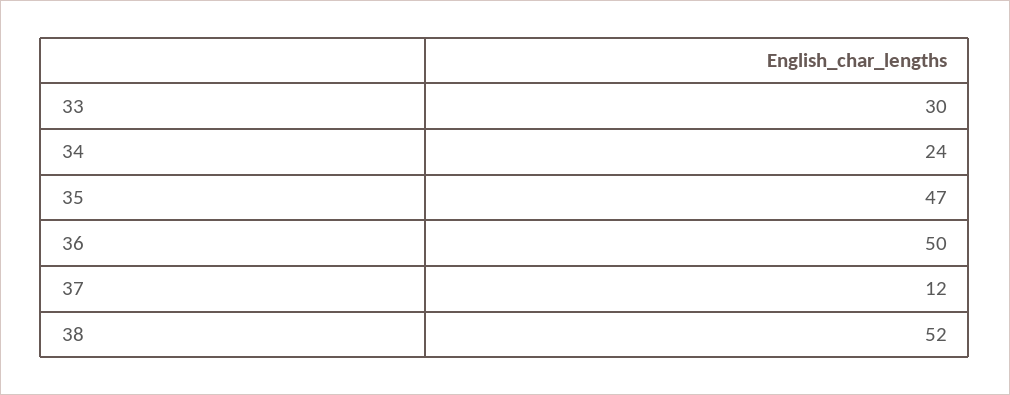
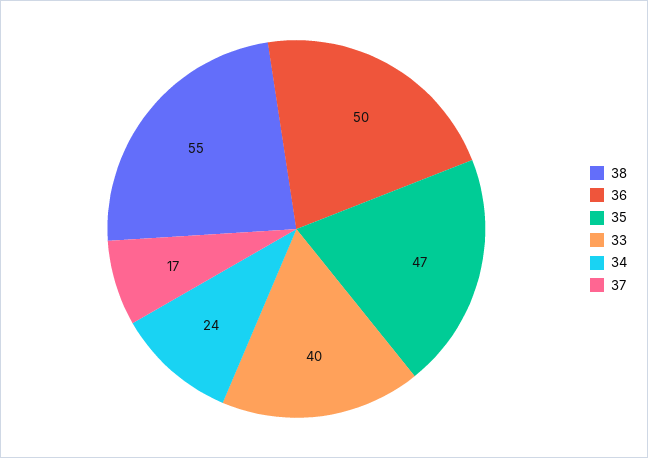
  {
-   "33": 30,
+   "33": 40,
    "34": 24,
    "35": 47,
    "36": 50,
-   "37": 12,
+   "37": 17,
-   "38": 52
+   "38": 55
  }

